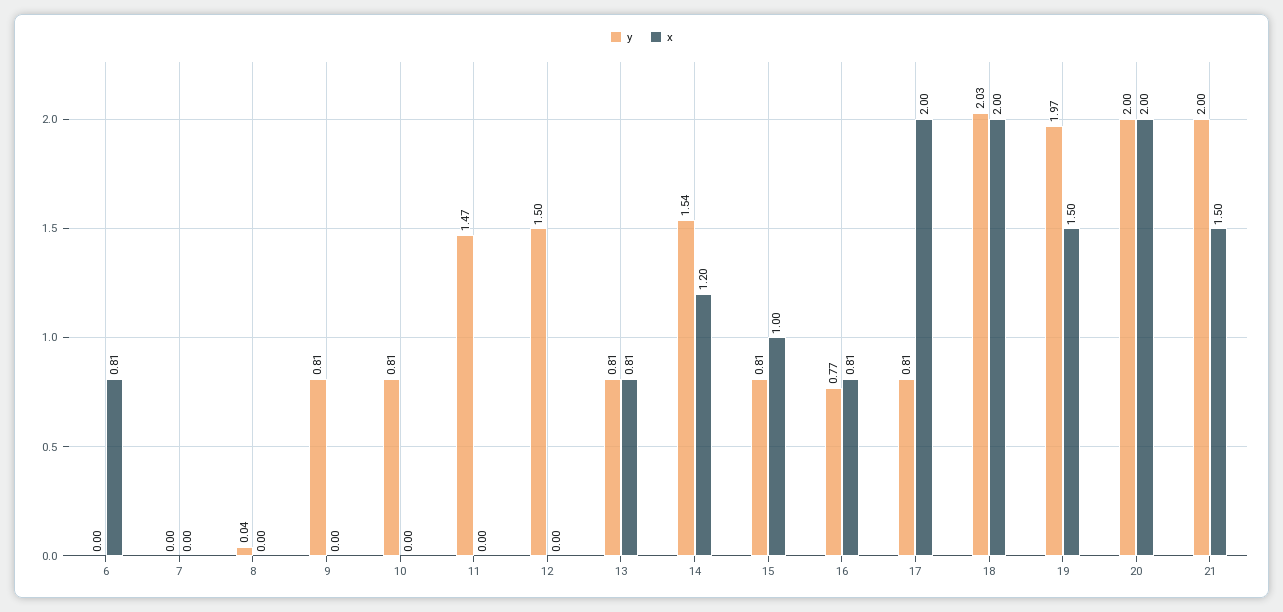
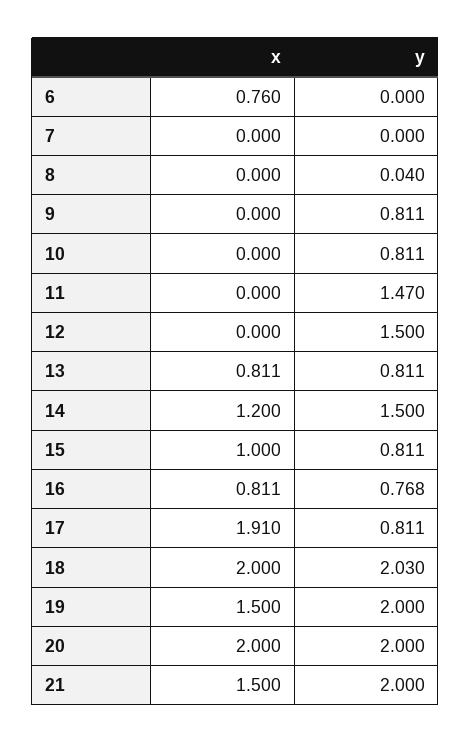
  {
    "y": {
      "6": 0,
      "7": 0,
      "8": 0.04,
      "9": 0.811,
      "10": 0.811,
      "11": 1.47,
      "12": 1.5,
      "13": 0.811,
-     "14": 1.54,
+     "14": 1.5,
      "15": 0.811,
      "16": 0.768,
      "17": 0.811,
      "18": 2.03,
-     "19": 1.97,
+     "19": 2,
      "20": 2,
      "21": 2
    },
    "x": {
-     "6": 0.81,
+     "6": 0.76,
      "7": 0,
      "8": 0,
      "9": 0,
      "10": 0,
      "11": 0,
      "12": 0,
      "13": 0.811,
      "14": 1.2,
      "15": 1,
      "16": 0.811,
-     "17": 2,
+     "17": 1.91,
      "18": 2,
      "19": 1.5,
      "20": 2,
      "21": 1.5
    }
  }

